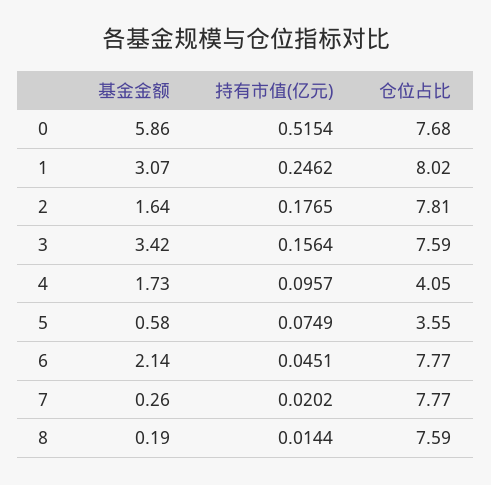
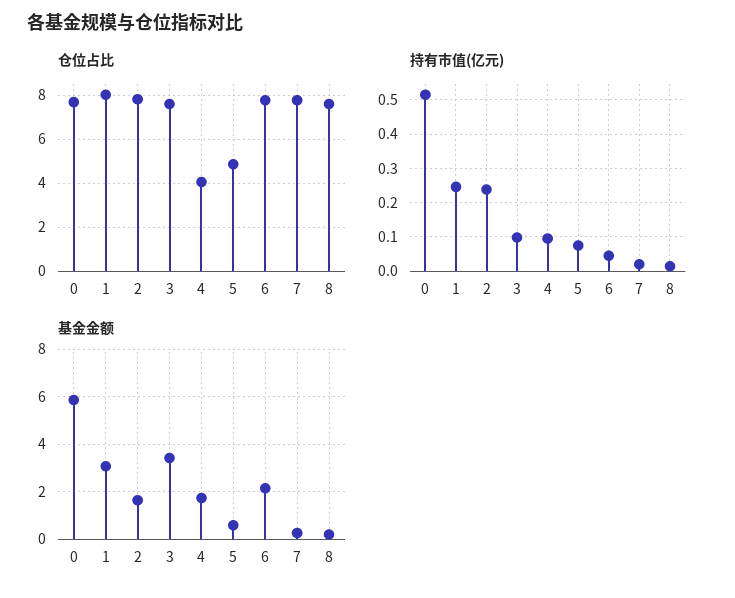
  {
    "基金金额": {
      "0": 5.86,
      "1": 3.07,
      "2": 1.64,
      "3": 3.42,
      "4": 1.73,
      "5": 0.58,
      "6": 2.14,
      "7": 0.26,
      "8": 0.19
    },
    "持有市值(亿元)": {
      "0": 0.5154,
      "1": 0.2462,
-     "2": 0.1765,
+     "2": 0.24,
-     "3": 0.1564,
+     "3": 0.1,
      "4": 0.0957,
      "5": 0.0749,
      "6": 0.0451,
      "7": 0.0202,
      "8": 0.0144
    },
    "仓位占比": {
      "0": 7.68,
      "1": 8.02,
      "2": 7.81,
      "3": 7.59,
      "4": 4.05,
-     "5": 3.55,
+     "5": 5,
      "6": 7.77,
      "7": 7.77,
      "8": 7.59
    }
  }

